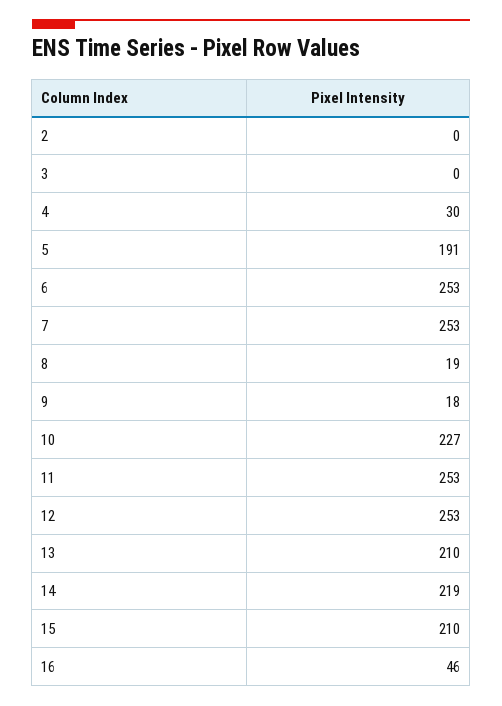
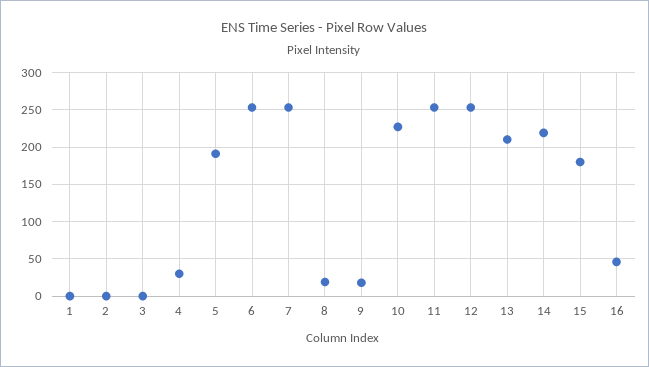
  {
    "2": 0,
    "3": 0,
    "4": 30,
    "5": 191,
    "6": 253,
    "7": 253,
    "8": 19,
    "9": 18,
    "10": 227,
    "11": 253,
    "12": 253,
    "13": 210,
    "14": 219,
-   "15": 210,
+   "15": 180,
-   "16": 46
+   "16": 46,
+   "1": 0
  }

